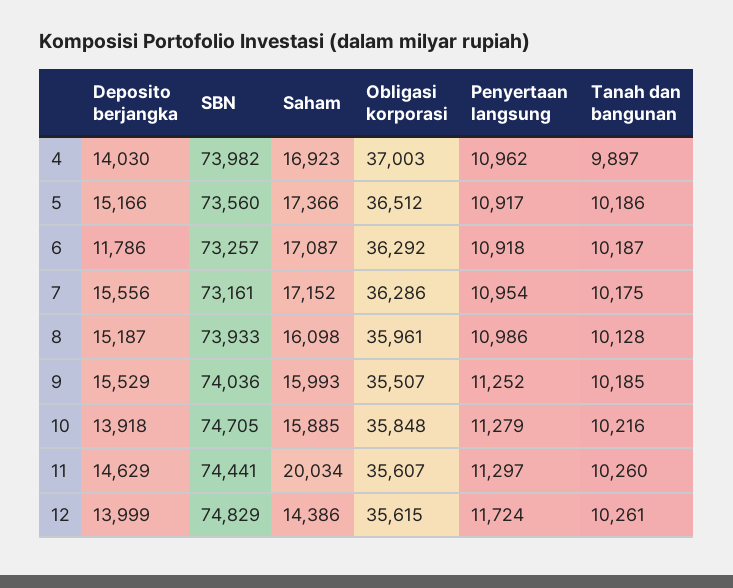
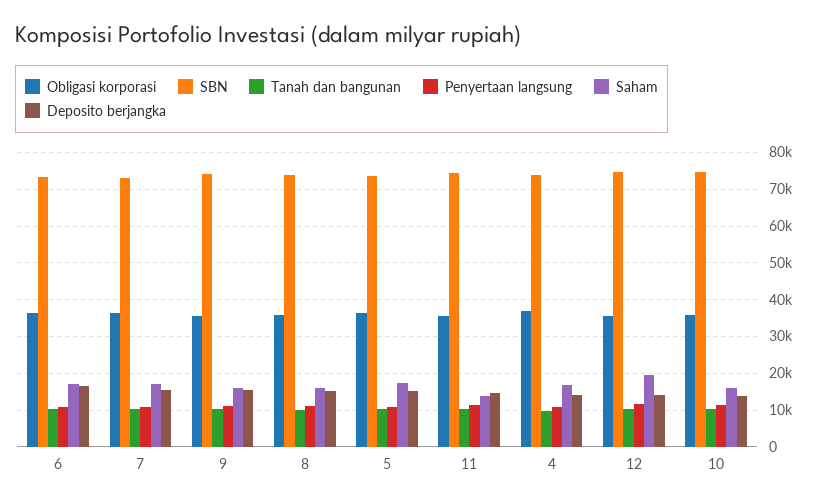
  {
    "Deposito berjangka": {
      "4": 14030,
      "5": 15166,
-     "6": 11786,
+     "6": 16000,
      "7": 15556,
      "8": 15187,
      "9": 15529,
      "10": 13918,
      "11": 14629,
      "12": 13999
    },
    "SBN": {
      "4": 73982,
      "5": 73560,
      "6": 73257,
      "7": 73161,
      "8": 73933,
      "9": 74036,
      "10": 74705,
      "11": 74441,
      "12": 74829
    },
    "Saham": {
      "4": 16923,
      "5": 17366,
      "6": 17087,
      "7": 17152,
      "8": 16098,
      "9": 15993,
      "10": 15885,
-     "11": 20034,
+     "11": 14000,
-     "12": 14386
+     "12": 20000
    },
    "Obligasi korporasi": {
      "4": 37003,
      "5": 36512,
      "6": 36292,
      "7": 36286,
      "8": 35961,
      "9": 35507,
      "10": 35848,
      "11": 35607,
      "12": 35615
    },
    "Penyertaan langsung": {
      "4": 10962,
      "5": 10917,
      "6": 10918,
      "7": 10954,
      "8": 10986,
      "9": 11252,
      "10": 11279,
      "11": 11297,
      "12": 11724
    },
    "Tanah dan bangunan": {
      "4": 9897,
      "5": 10186,
      "6": 10187,
      "7": 10175,
      "8": 10128,
      "9": 10185,
      "10": 10216,
      "11": 10260,
      "12": 10261
    }
  }

